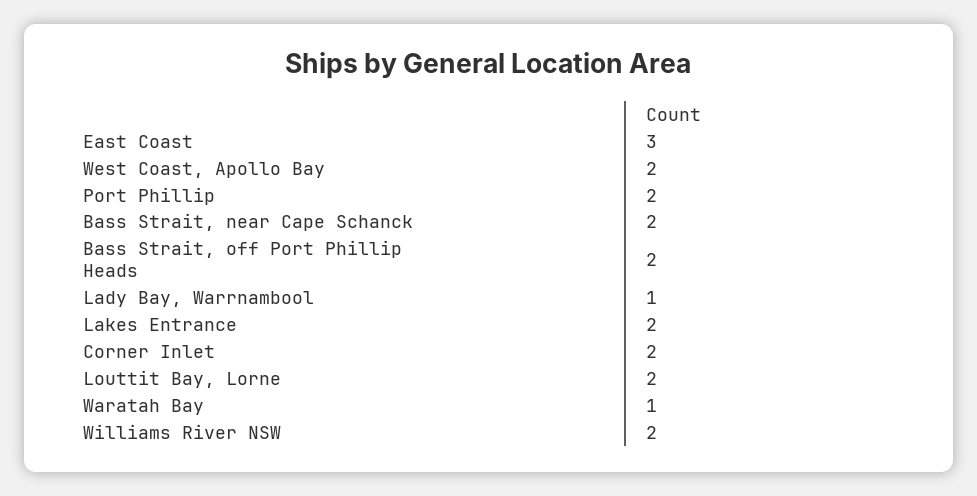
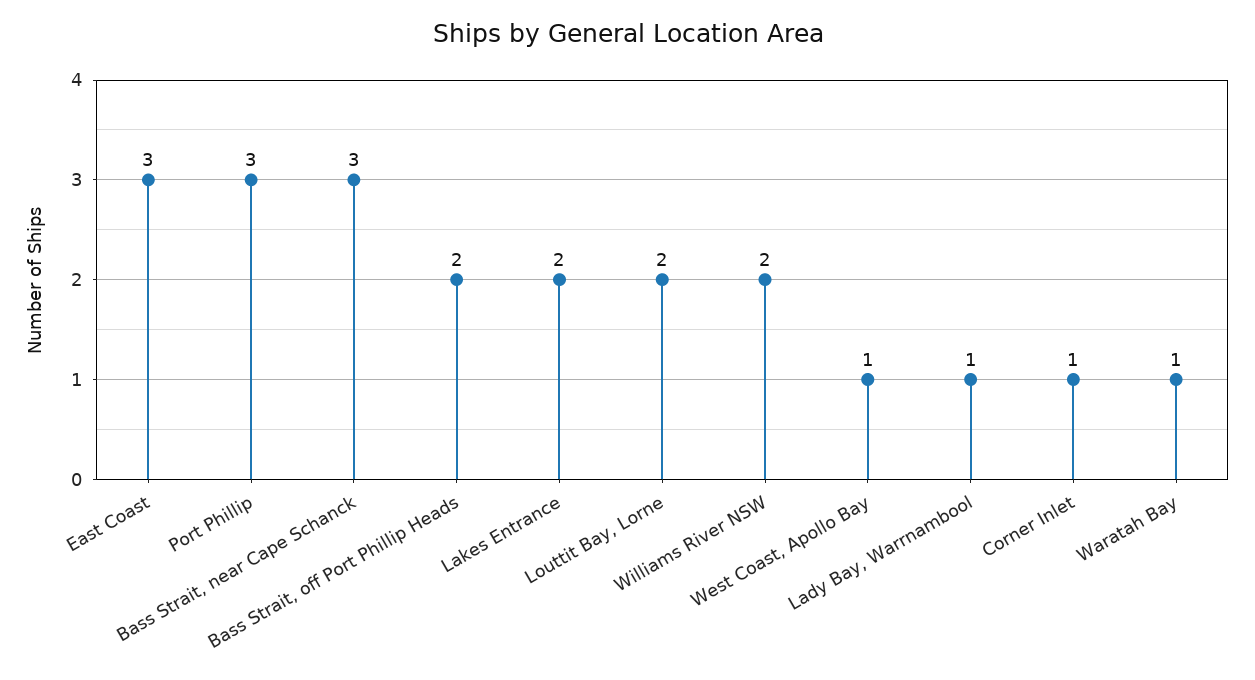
  {
    "East Coast": 3,
-   "West Coast, Apollo Bay": 2,
+   "West Coast, Apollo Bay": 1,
-   "Port Phillip": 2,
+   "Port Phillip": 3,
-   "Bass Strait, near Cape Schanck": 2,
+   "Bass Strait, near Cape Schanck": 3,
    "Bass Strait, off Port Phillip Heads": 2,
    "Lady Bay, Warrnambool": 1,
    "Lakes Entrance": 2,
-   "Corner Inlet": 2,
+   "Corner Inlet": 1,
    "Louttit Bay, Lorne": 2,
    "Waratah Bay": 1,
    "Williams River NSW": 2
  }

